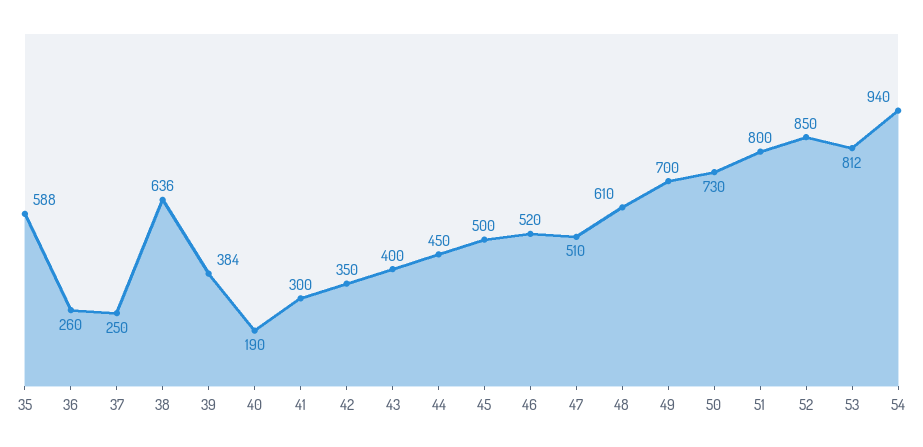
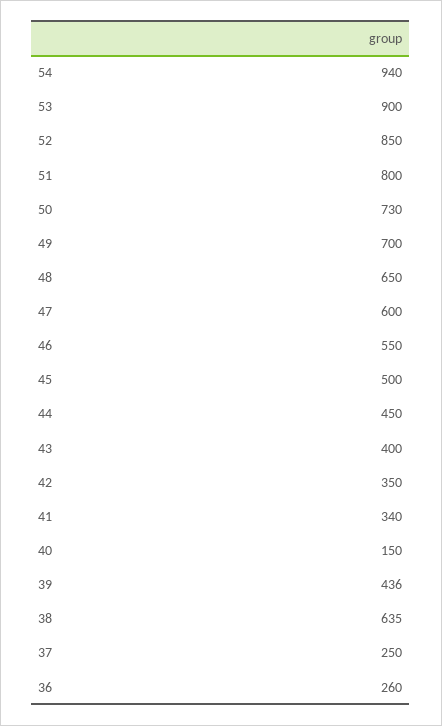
  {
-   "35": 588,
    "36": 260,
    "37": 250,
-   "38": 636,
+   "38": 635,
-   "39": 384,
+   "39": 436,
-   "40": 190,
+   "40": 150,
-   "41": 300,
+   "41": 340,
    "42": 350,
    "43": 400,
    "44": 450,
    "45": 500,
-   "46": 520,
+   "46": 550,
-   "47": 510,
+   "47": 600,
-   "48": 610,
+   "48": 650,
    "49": 700,
    "50": 730,
    "51": 800,
    "52": 850,
-   "53": 812,
+   "53": 900,
    "54": 940
  }

